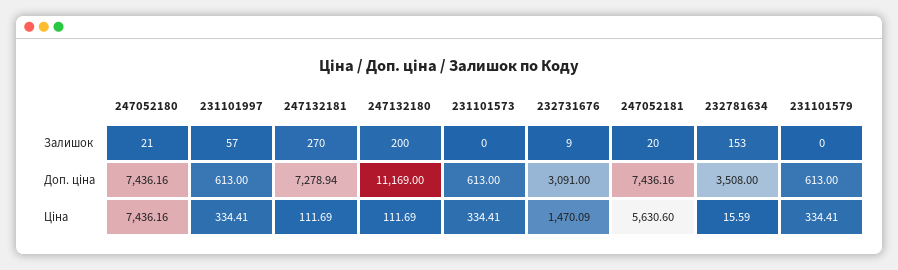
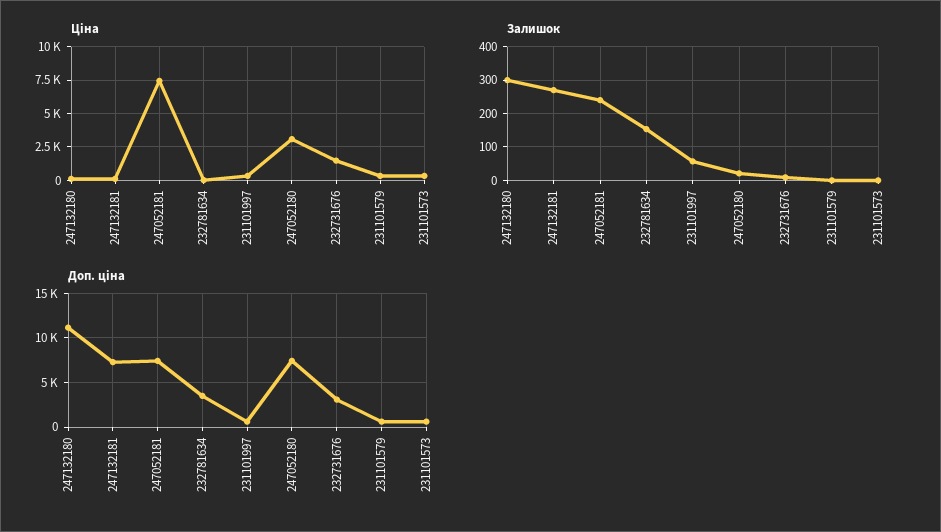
  {
    "Залишок": {
      "247052180": 21,
      "231101997": 57,
      "247132181": 270,
-     "247132180": 200,
+     "247132180": 300,
      "231101573": 0,
      "232731676": 9,
-     "247052181": 20,
+     "247052181": 240,
      "232781634": 153,
      "231101579": 0
    },
    "Доп. ціна": {
      "247052180": 7436.16,
      "231101997": 613,
      "247132181": 7278.94,
      "247132180": 11169,
      "231101573": 613,
      "232731676": 3091,
      "247052181": 7436.16,
      "232781634": 3508,
      "231101579": 613
    },
    "Ціна": {
-     "247052180": 7436.16,
+     "247052180": 3000,
      "231101997": 334.41,
      "247132181": 111.69,
      "247132180": 111.69,
      "231101573": 334.41,
      "232731676": 1470.09,
-     "247052181": 5630.6,
+     "247052181": 7500,
      "232781634": 15.59,
      "231101579": 334.41
    }
  }

